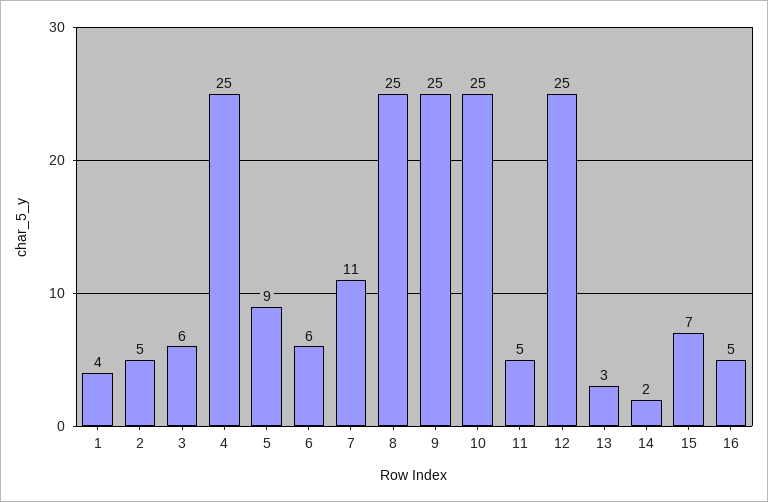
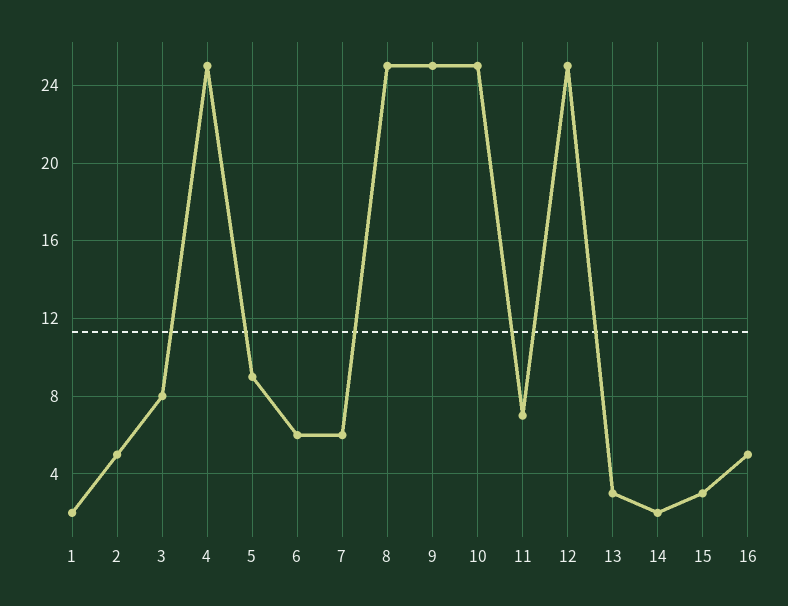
  {
-   "1": 4,
+   "1": 2,
    "2": 5,
-   "3": 6,
+   "3": 8,
    "4": 25,
    "5": 9,
    "6": 6,
-   "7": 11,
+   "7": 6,
    "8": 25,
    "9": 25,
    "10": 25,
-   "11": 5,
+   "11": 7,
    "12": 25,
    "13": 3,
    "14": 2,
-   "15": 7,
+   "15": 3,
    "16": 5
  }

